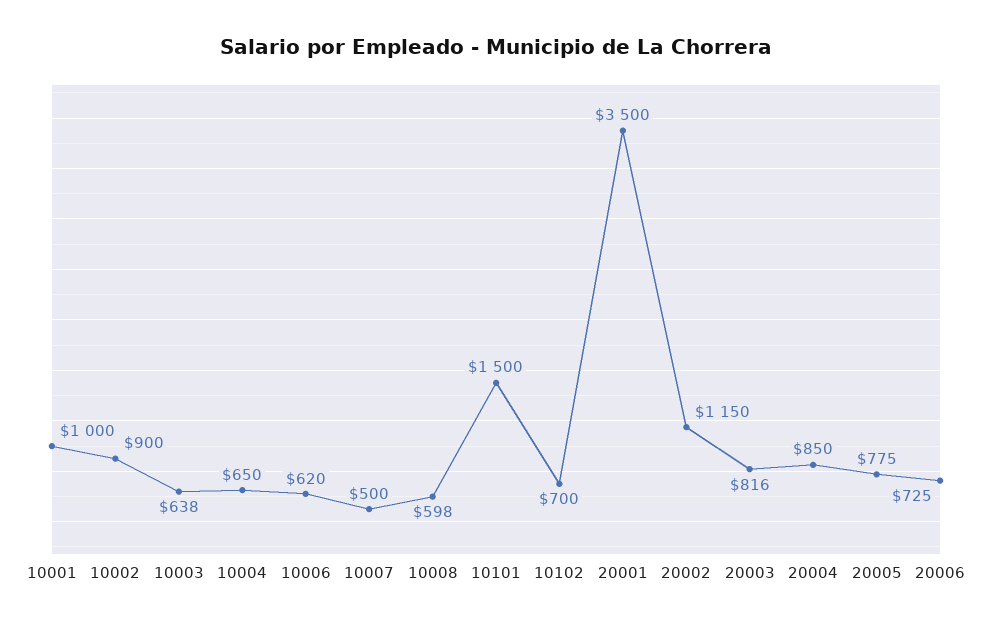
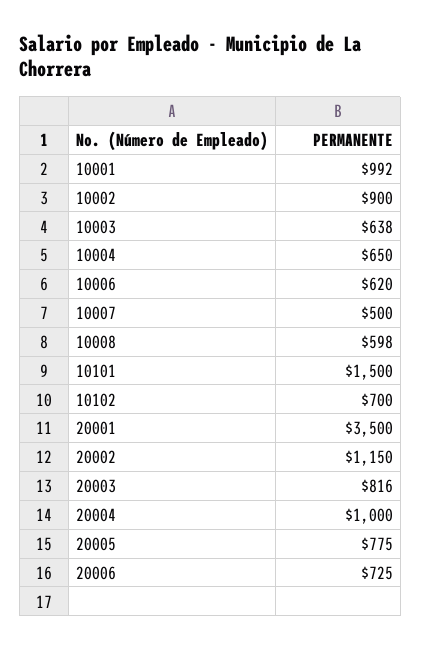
  {
-   "10001": 1000,
+   "10001": 992,
    "10002": 900,
    "10003": 638,
    "10004": 650,
    "10006": 620,
    "10007": 500,
    "10008": 598,
    "10101": 1500,
    "10102": 700,
    "20001": 3500,
    "20002": 1150,
    "20003": 816,
-   "20004": 850,
+   "20004": 1000,
    "20005": 775,
    "20006": 725
  }

